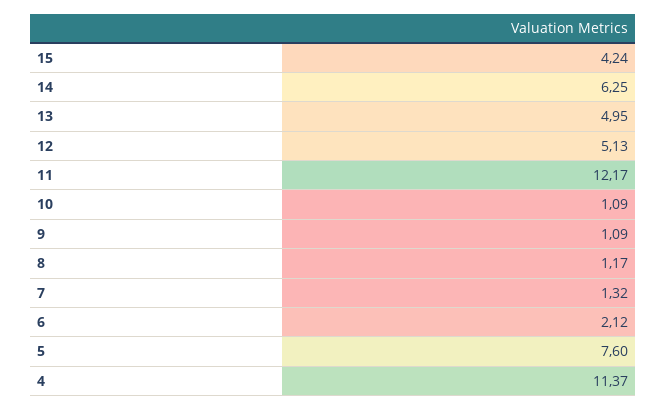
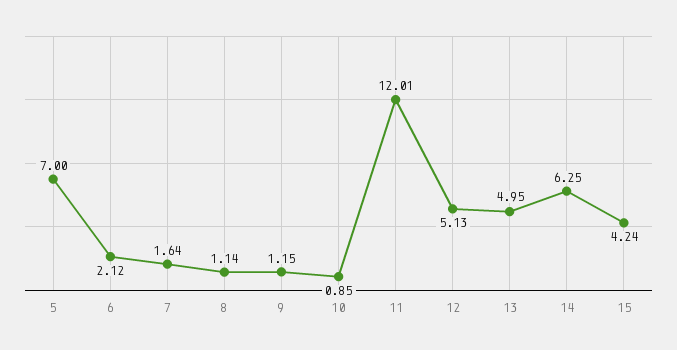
  {
    "15": 4.24,
    "14": 6.25,
    "13": 4.95,
    "12": 5.13,
-   "11": 12.17,
+   "11": 12.01,
-   "10": 1.09,
+   "10": 0.85,
-   "9": 1.09,
+   "9": 1.15,
-   "8": 1.17,
+   "8": 1.14,
-   "7": 1.32,
+   "7": 1.64,
    "6": 2.12,
-   "5": 7.6,
+   "5": 7
-   "4": 11.37
  }

